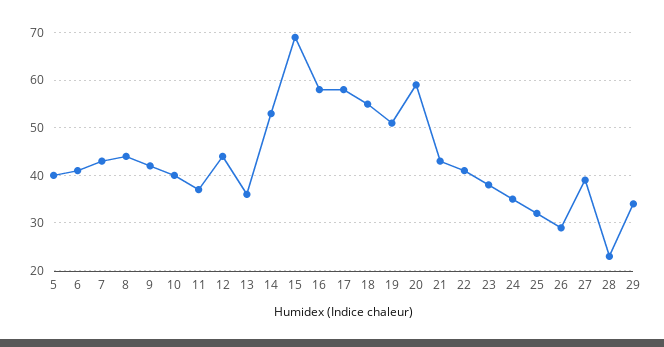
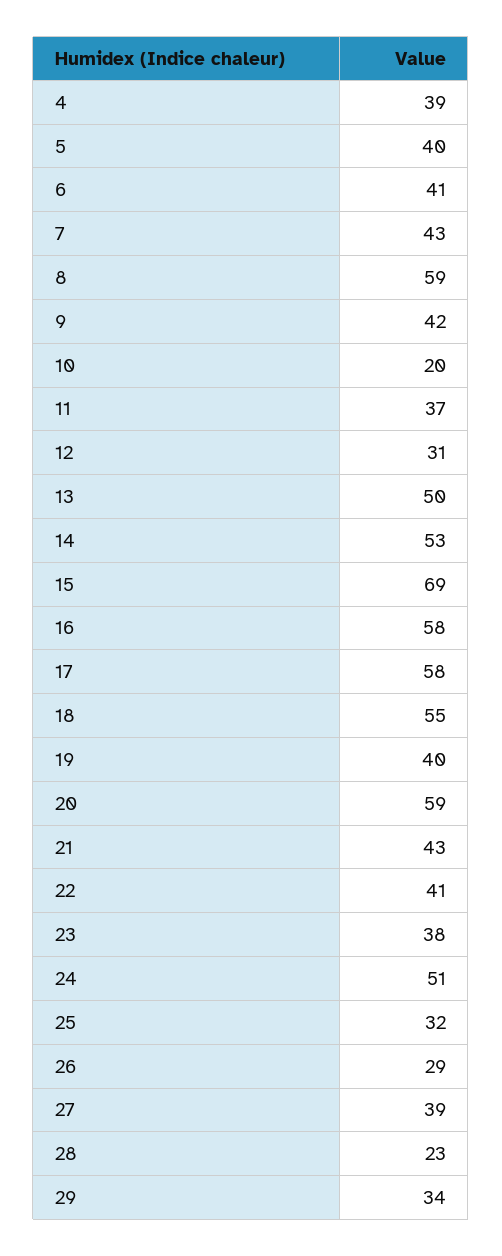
  {
    "5": 40,
    "6": 41,
    "7": 43,
-   "8": 45,
+   "8": 59,
    "9": 42,
-   "10": 40,
+   "10": 20,
    "11": 37,
-   "12": 45,
+   "12": 31,
-   "13": 35,
+   "13": 50,
    "14": 53,
    "15": 69,
    "16": 58,
    "17": 58,
    "18": 55,
-   "19": 50,
+   "19": 40,
    "20": 59,
    "21": 43,
    "22": 41,
    "23": 38,
-   "24": 35,
+   "24": 51,
    "25": 32,
    "26": 29,
    "27": 39,
    "28": 23,
-   "29": 34
+   "29": 34,
+   "4": 39
  }

